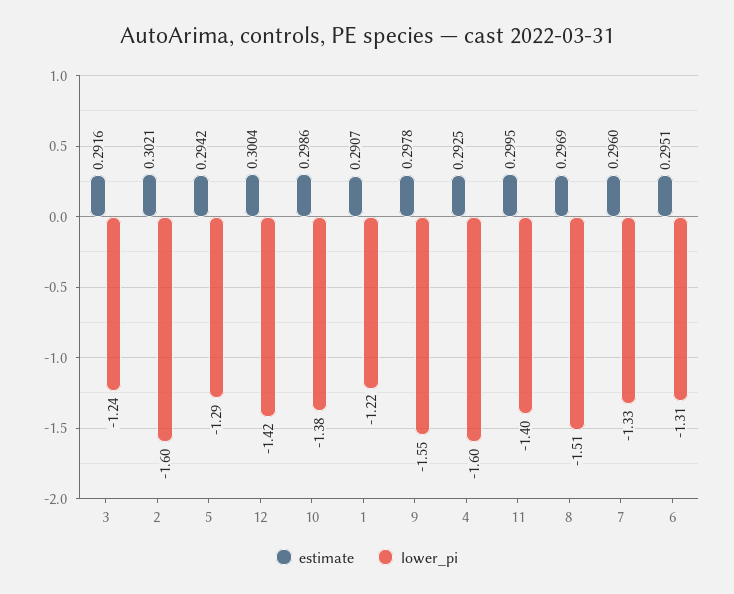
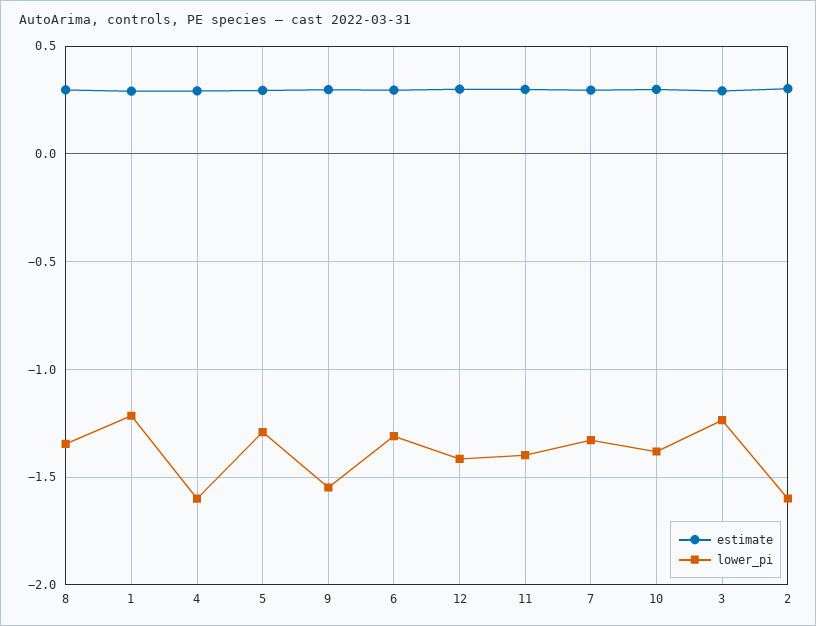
  {
    "estimate": {
      "3": 0.2916,
      "2": 0.3021,
      "5": 0.2942,
      "12": 0.3004,
      "10": 0.2986,
      "1": 0.2907,
      "9": 0.2978,
      "4": 0.2925,
      "11": 0.2995,
      "8": 0.2969,
      "7": 0.296,
      "6": 0.2951
    },
    "lower_pi": {
      "3": -1.24,
      "2": -1.6,
      "5": -1.29,
      "12": -1.42,
      "10": -1.38,
      "1": -1.22,
      "9": -1.55,
      "4": -1.6,
      "11": -1.4,
-     "8": -1.51,
+     "8": -1.35,
      "7": -1.33,
      "6": -1.31
    }
  }

